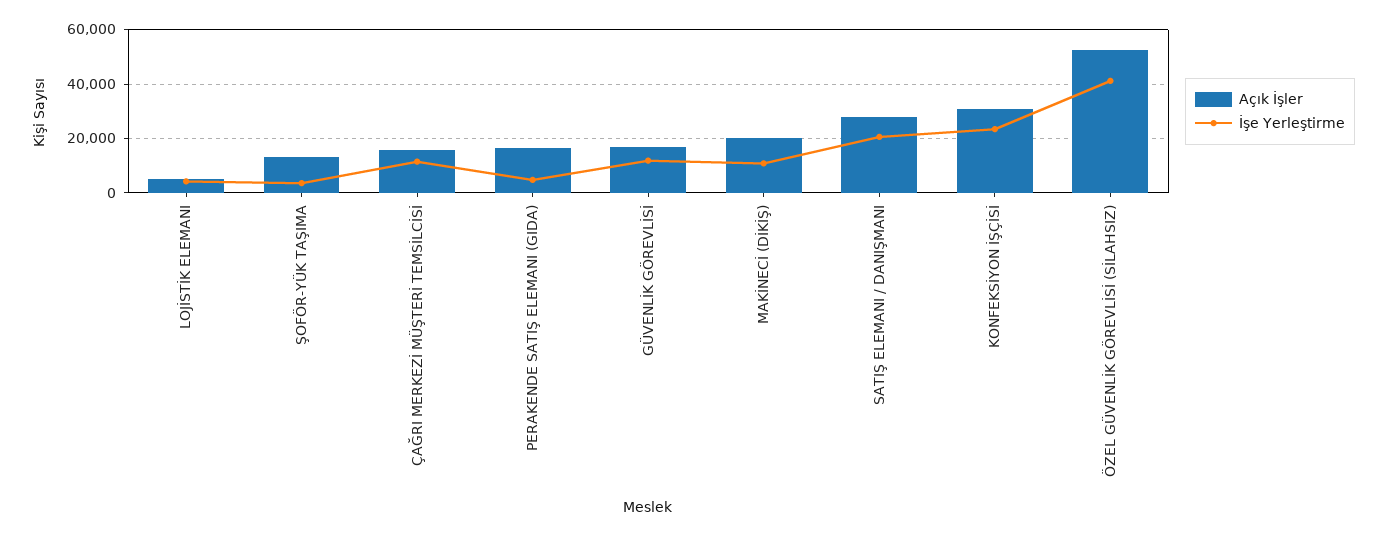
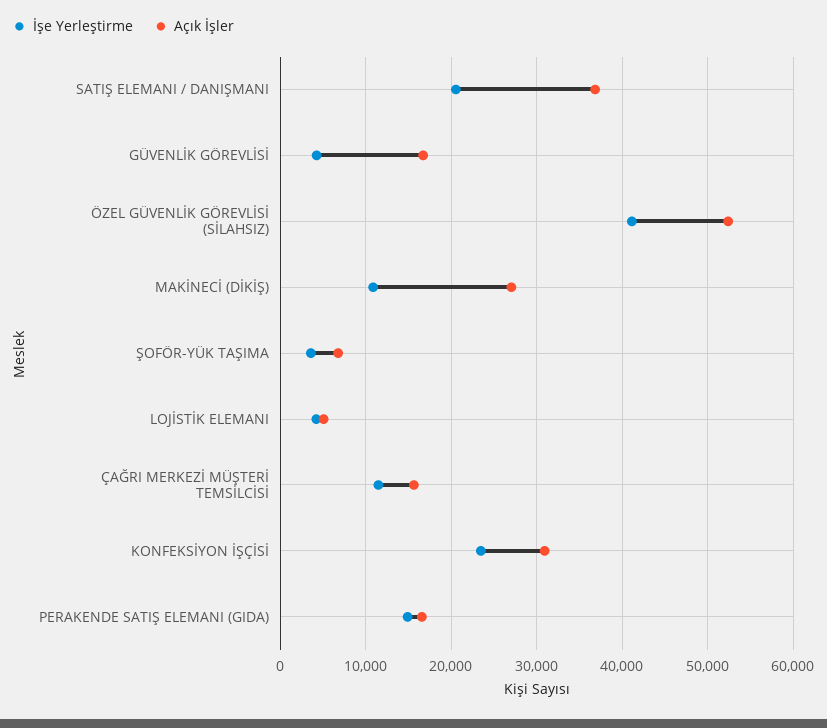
  {
    "Açık İşler": {
      "LOJİSTİK ELEMANI": 5000,
-     "ŞOFÖR-YÜK TAŞIMA": 12500,
+     "ŞOFÖR-YÜK TAŞIMA": 7000,
      "ÇAĞRI MERKEZİ MÜŞTERİ TEMSİLCİSİ": 16000,
      "PERAKENDE SATIŞ ELEMANI (GIDA)": 17000,
      "GÜVENLİK GÖREVLİSİ": 17000,
-     "MAKİNECİ (DİKİŞ)": 20000,
+     "MAKİNECİ (DİKİŞ)": 27000,
-     "SATIŞ ELEMANI / DANIŞMANI": 27500,
+     "SATIŞ ELEMANI / DANIŞMANI": 37000,
      "KONFEKSİYON İŞÇİSİ": 31000,
      "ÖZEL GÜVENLİK GÖREVLİSİ (SİLAHSIZ)": 52000
    },
    "İşe Yerleştirme": {
      "LOJİSTİK ELEMANI": 4000,
      "ŞOFÖR-YÜK TAŞIMA": 4000,
      "ÇAĞRI MERKEZİ MÜŞTERİ TEMSİLCİSİ": 11000,
-     "PERAKENDE SATIŞ ELEMANI (GIDA)": 5000,
+     "PERAKENDE SATIŞ ELEMANI (GIDA)": 15000,
-     "GÜVENLİK GÖREVLİSİ": 12500,
+     "GÜVENLİK GÖREVLİSİ": 4000,
      "MAKİNECİ (DİKİŞ)": 11000,
      "SATIŞ ELEMANI / DANIŞMANI": 21000,
      "KONFEKSİYON İŞÇİSİ": 23000,
      "ÖZEL GÜVENLİK GÖREVLİSİ (SİLAHSIZ)": 41000
    }
  }

